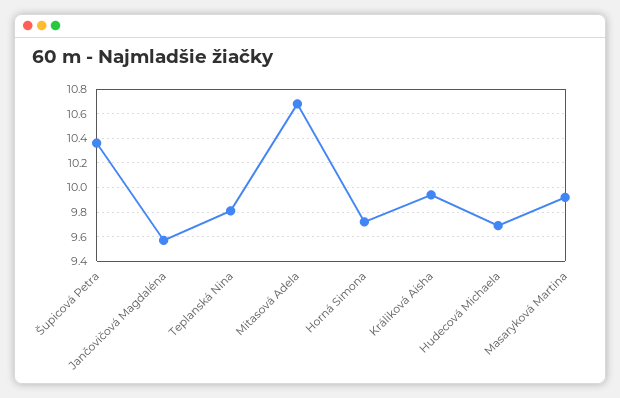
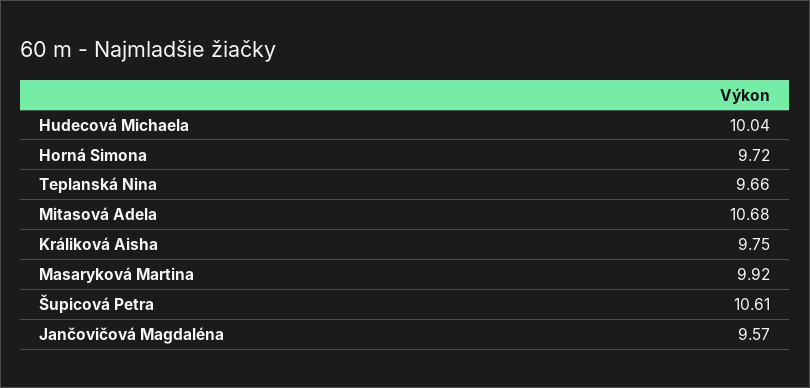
  {
-   "Šupicová Petra": 10.35,
+   "Šupicová Petra": 10.61,
    "Jančovičová Magdaléna": 9.57,
-   "Teplanská Nina": 9.8,
+   "Teplanská Nina": 9.66,
    "Mitasová Adela": 10.68,
    "Horná Simona": 9.72,
-   "Králiková Aisha": 9.95,
+   "Králiková Aisha": 9.75,
-   "Hudecová Michaela": 9.7,
+   "Hudecová Michaela": 10.04,
    "Masaryková Martina": 9.92
  }

